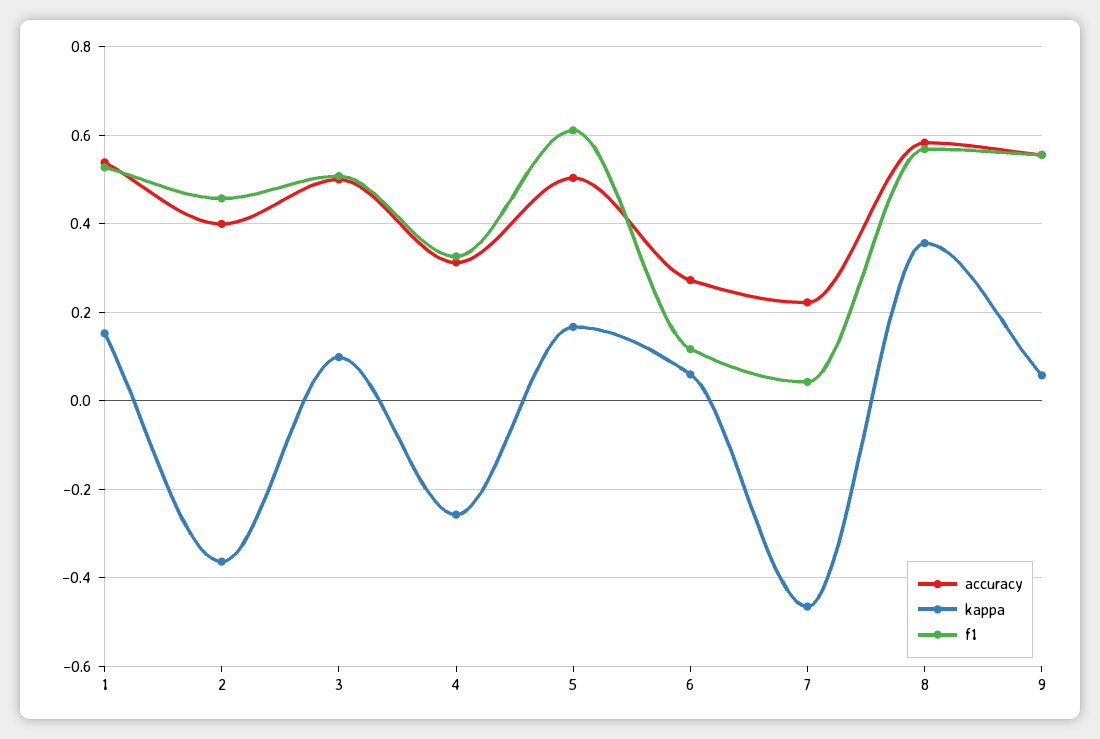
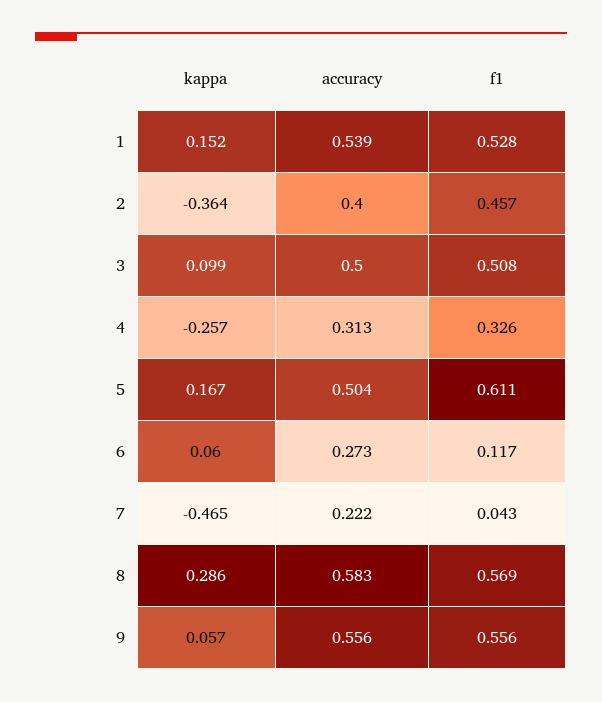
  {
    "accuracy": {
      "1": 0.539,
      "2": 0.4,
      "3": 0.5,
      "4": 0.313,
      "5": 0.504,
      "6": 0.273,
      "7": 0.222,
      "8": 0.583,
      "9": 0.556
    },
    "kappa": {
      "1": 0.152,
      "2": -0.364,
      "3": 0.099,
      "4": -0.257,
      "5": 0.167,
      "6": 0.06,
      "7": -0.465,
-     "8": 0.36,
+     "8": 0.286,
      "9": 0.057
    },
    "f1": {
      "1": 0.528,
      "2": 0.457,
      "3": 0.508,
      "4": 0.326,
      "5": 0.611,
      "6": 0.117,
      "7": 0.043,
      "8": 0.569,
      "9": 0.556
    }
  }

